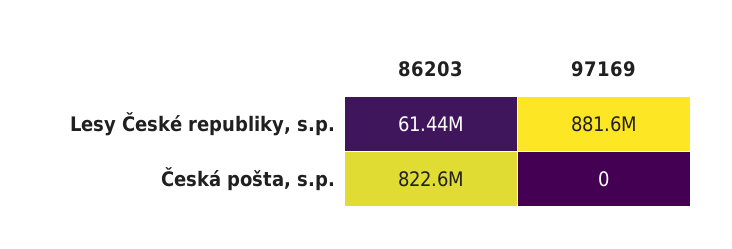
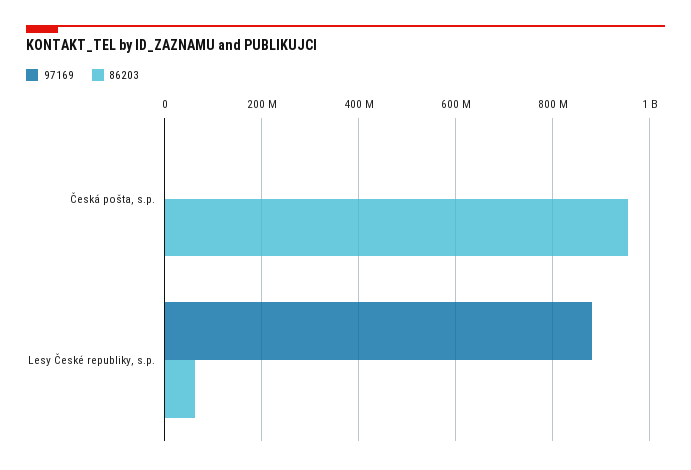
  {
    "86203": {
      "Lesy České republiky, s.p.": 61440000,
-     "Česká pošta, s.p.": 822600000
+     "Česká pošta, s.p.": 960000000
    },
    "97169": {
      "Lesy České republiky, s.p.": 881600000,
      "Česká pošta, s.p.": 0
    }
  }

